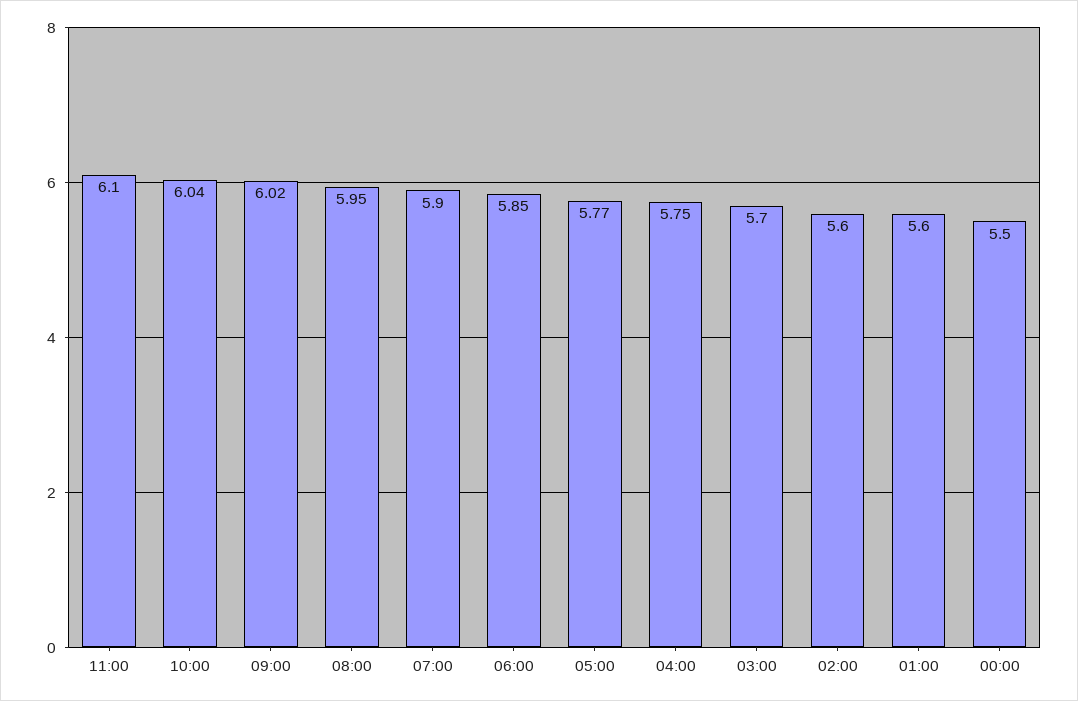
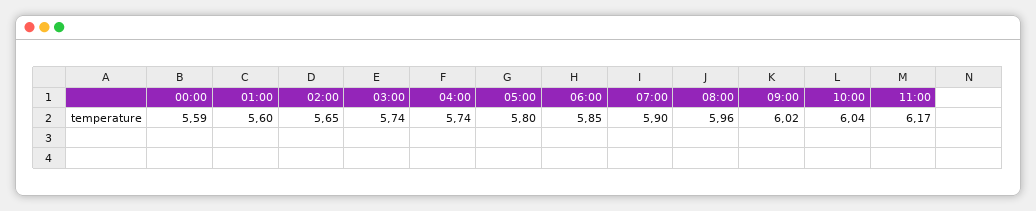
  {
-   "11:00": 6.1,
+   "11:00": 6.17,
    "10:00": 6.04,
    "09:00": 6.02,
-   "08:00": 5.95,
+   "08:00": 5.96,
    "07:00": 5.9,
    "06:00": 5.85,
-   "05:00": 5.77,
+   "05:00": 5.8,
-   "04:00": 5.75,
+   "04:00": 5.74,
-   "03:00": 5.7,
+   "03:00": 5.74,
-   "02:00": 5.6,
+   "02:00": 5.65,
    "01:00": 5.6,
-   "00:00": 5.5
+   "00:00": 5.59
  }

